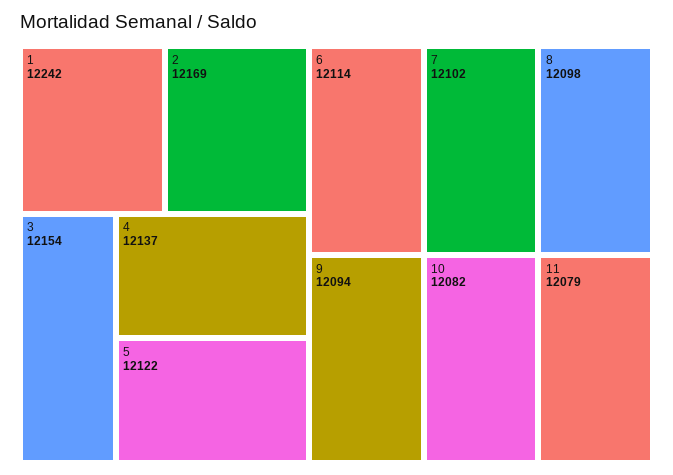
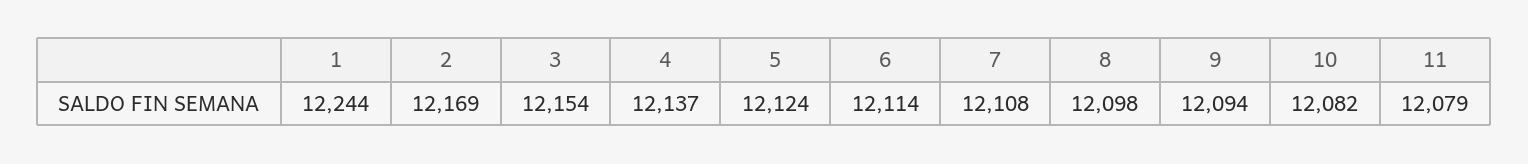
  {
-   "1": 12242,
+   "1": 12244,
    "2": 12169,
    "3": 12154,
    "4": 12137,
-   "5": 12122,
+   "5": 12124,
    "6": 12114,
-   "7": 12102,
+   "7": 12108,
    "8": 12098,
    "9": 12094,
    "10": 12082,
    "11": 12079
  }

